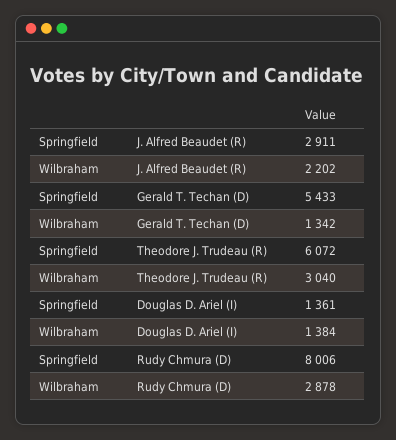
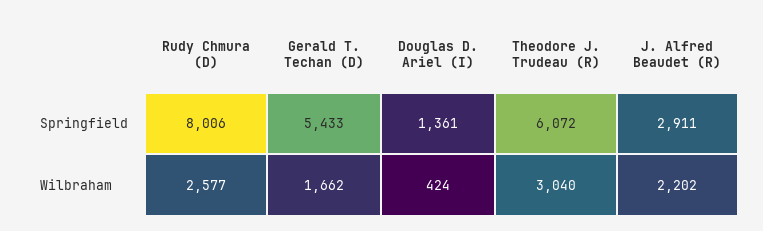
  {
    "Springfield": {
      "J. Alfred Beaudet (R)": 2911,
      "Gerald T. Techan (D)": 5433,
      "Theodore J. Trudeau (R)": 6072,
      "Douglas D. Ariel (I)": 1361,
      "Rudy Chmura (D)": 8006
    },
    "Wilbraham": {
      "J. Alfred Beaudet (R)": 2202,
-     "Gerald T. Techan (D)": 1342,
+     "Gerald T. Techan (D)": 1662,
      "Theodore J. Trudeau (R)": 3040,
-     "Douglas D. Ariel (I)": 1384,
+     "Douglas D. Ariel (I)": 424,
-     "Rudy Chmura (D)": 2878
+     "Rudy Chmura (D)": 2577
    }
  }

